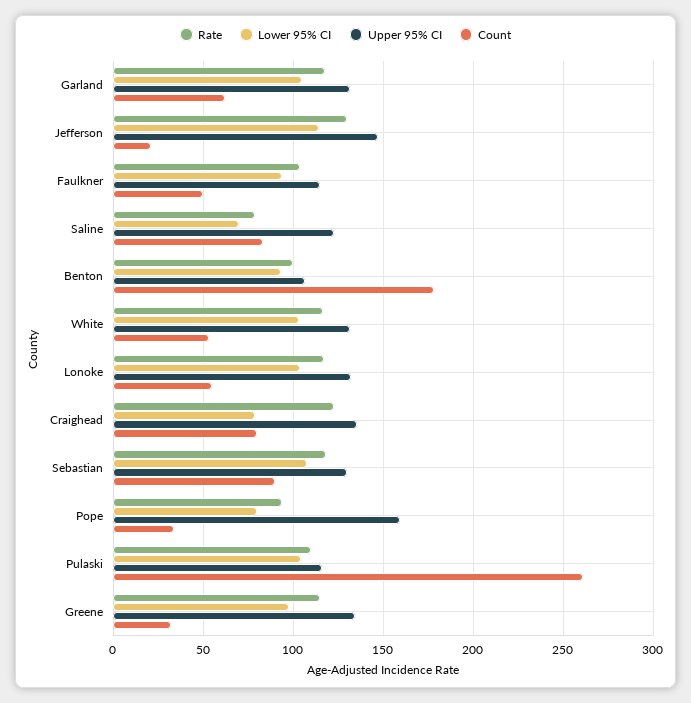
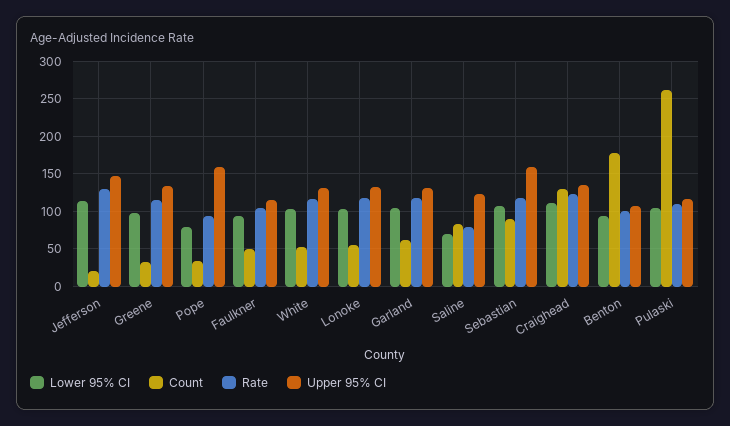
  {
    "Rate": {
      "Garland": 120,
      "Jefferson": 130,
      "Faulkner": 105,
      "Saline": 80,
      "Benton": 100,
      "White": 115,
      "Lonoke": 115,
      "Craighead": 125,
      "Sebastian": 120,
      "Pope": 95,
      "Pulaski": 110,
      "Greene": 115
    },
    "Lower 95% CI": {
      "Garland": 105,
      "Jefferson": 115,
      "Faulkner": 95,
      "Saline": 70,
      "Benton": 95,
      "White": 105,
      "Lonoke": 105,
-     "Craighead": 80,
+     "Craighead": 110,
      "Sebastian": 105,
      "Pope": 80,
      "Pulaski": 105,
      "Greene": 100
    },
    "Upper 95% CI": {
      "Garland": 130,
      "Jefferson": 145,
      "Faulkner": 115,
      "Saline": 125,
      "Benton": 105,
      "White": 130,
      "Lonoke": 130,
      "Craighead": 135,
-     "Sebastian": 130,
+     "Sebastian": 160,
      "Pope": 160,
      "Pulaski": 115,
      "Greene": 135
    },
    "Count": {
      "Garland": 60,
      "Jefferson": 20,
      "Faulkner": 50,
      "Saline": 85,
      "Benton": 180,
      "White": 55,
      "Lonoke": 55,
-     "Craighead": 80,
+     "Craighead": 130,
      "Sebastian": 90,
      "Pope": 35,
      "Pulaski": 260,
      "Greene": 30
    }
  }

